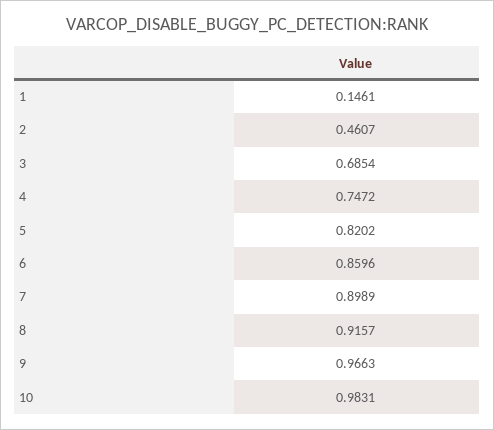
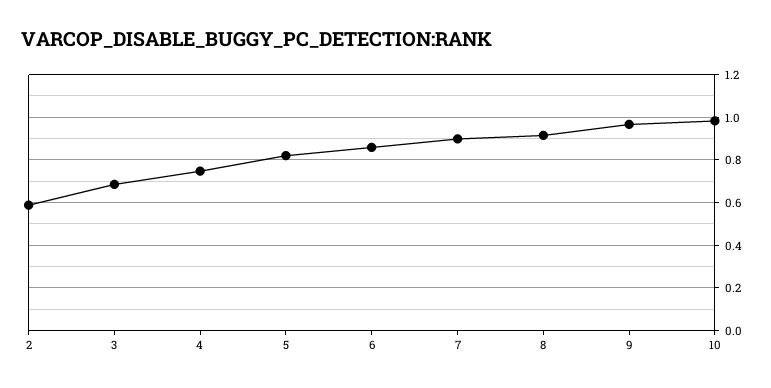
  {
-   "1": 0.1461,
-   "2": 0.4607,
+   "2": 0.6,
    "3": 0.6854,
    "4": 0.7472,
    "5": 0.8202,
    "6": 0.8596,
    "7": 0.8989,
    "8": 0.9157,
    "9": 0.9663,
    "10": 0.9831
  }

